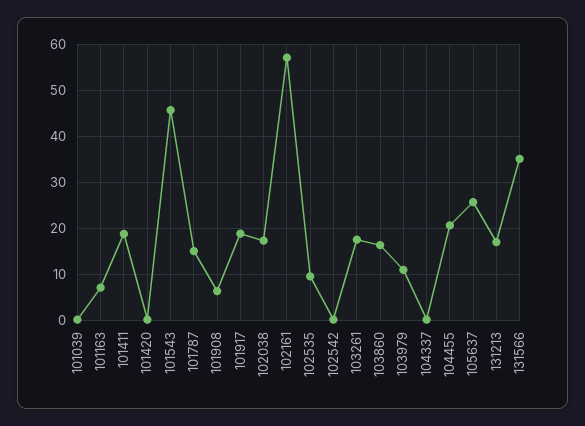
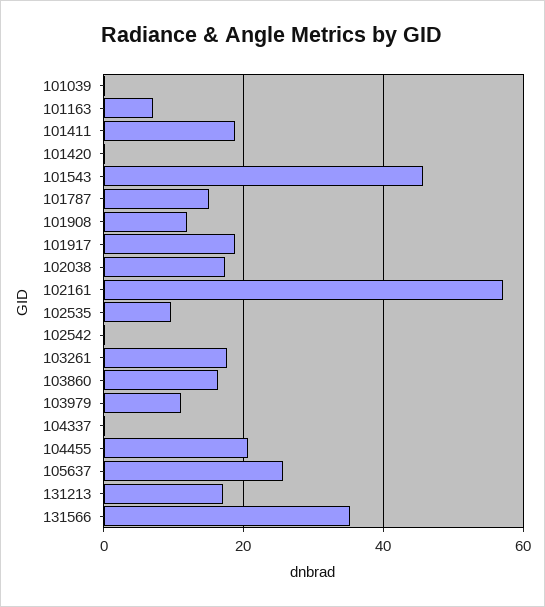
  {
    "101039": 0,
    "101163": 8,
    "101411": 18,
    "101420": 0,
    "101543": 46,
    "101787": 16,
-   "101908": 6,
+   "101908": 12,
    "101917": 18,
    "102038": 18,
    "102161": 58,
    "102535": 10,
    "102542": 0,
    "103261": 18,
    "103860": 16,
    "103979": 10,
    "104337": 0,
    "104455": 20,
    "105637": 26,
    "131213": 18,
    "131566": 36
  }

